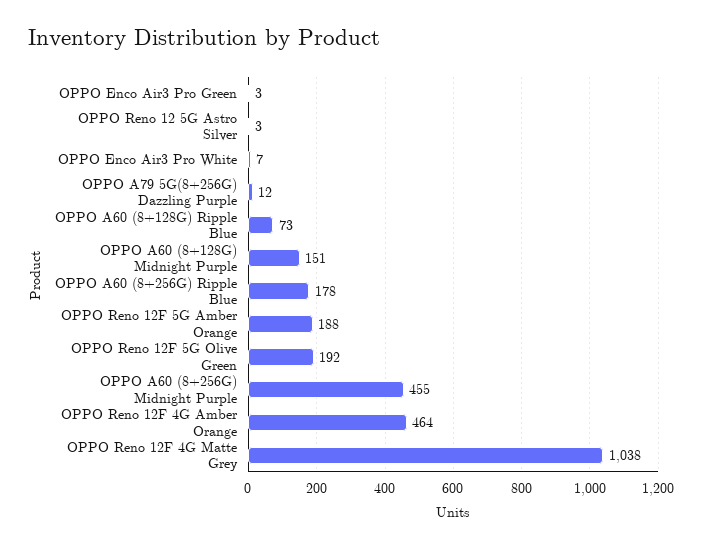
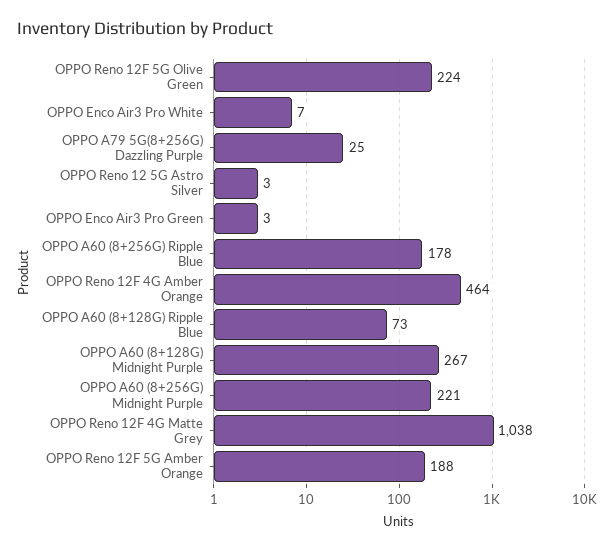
  {
    "OPPO Enco Air3 Pro Green": 3,
    "OPPO Reno 12 5G Astro Silver": 3,
    "OPPO Enco Air3 Pro White": 7,
-   "OPPO A79 5G(8+256G) Dazzling Purple": 12,
+   "OPPO A79 5G(8+256G) Dazzling Purple": 25,
    "OPPO A60 (8+128G) Ripple Blue": 73,
-   "OPPO A60 (8+128G) Midnight Purple": 151,
+   "OPPO A60 (8+128G) Midnight Purple": 267,
    "OPPO A60 (8+256G) Ripple Blue": 178,
    "OPPO Reno 12F 5G Amber Orange": 188,
-   "OPPO Reno 12F 5G Olive Green": 192,
+   "OPPO Reno 12F 5G Olive Green": 224,
-   "OPPO A60 (8+256G) Midnight Purple": 455,
+   "OPPO A60 (8+256G) Midnight Purple": 221,
    "OPPO Reno 12F 4G Amber Orange": 464,
    "OPPO Reno 12F 4G Matte Grey": 1038
  }

